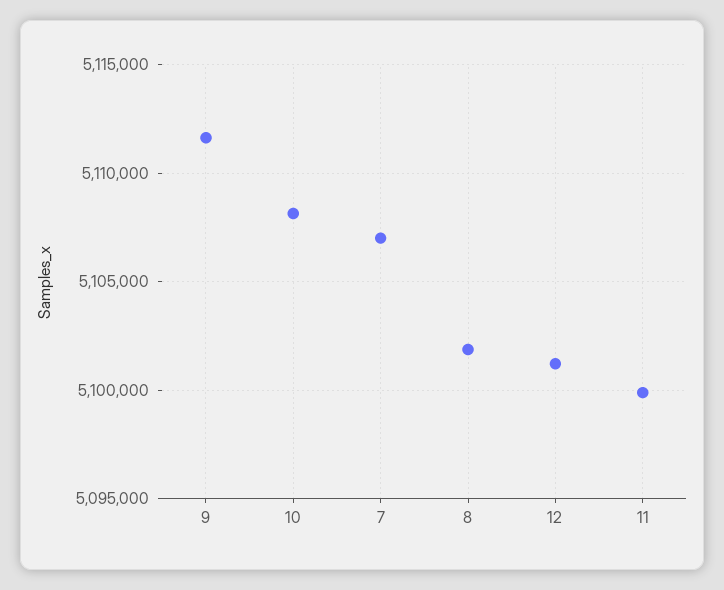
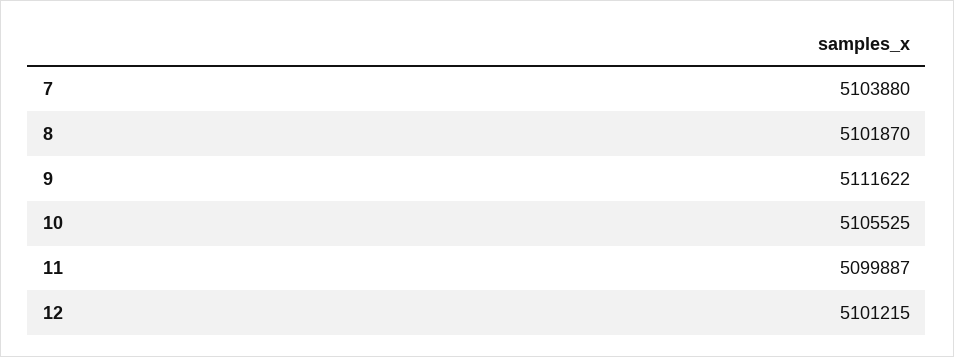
  {
    "9": 5111622,
-   "10": 5108000,
+   "10": 5105525,
-   "7": 5107000,
+   "7": 5103880,
    "8": 5101870,
    "12": 5101215,
    "11": 5099887
  }

